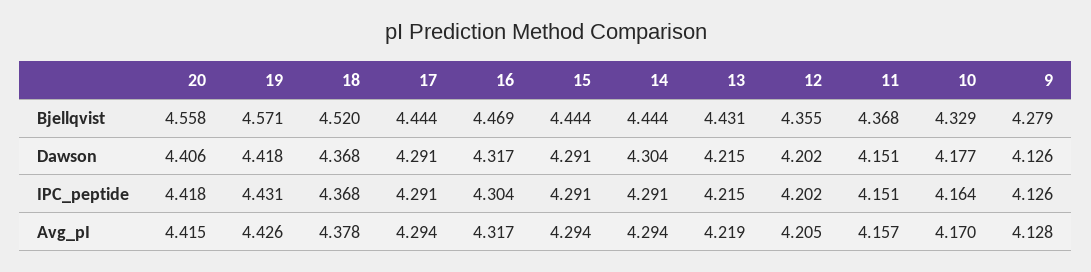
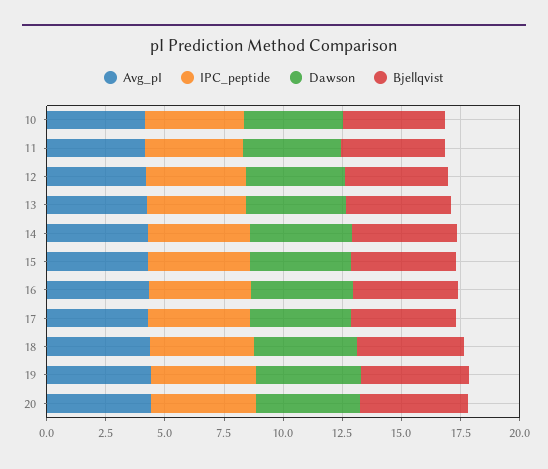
  {
    "Bjellqvist": {
      "20": 4.558,
      "19": 4.571,
      "18": 4.52,
      "17": 4.444,
      "16": 4.469,
      "15": 4.444,
      "14": 4.444,
      "13": 4.431,
      "12": 4.355,
      "11": 4.368,
-     "10": 4.329,
+     "10": 4.329
-     "9": 4.279
    },
    "Dawson": {
      "20": 4.406,
      "19": 4.418,
      "18": 4.368,
      "17": 4.291,
      "16": 4.317,
      "15": 4.291,
      "14": 4.304,
      "13": 4.215,
      "12": 4.202,
      "11": 4.151,
-     "10": 4.177,
+     "10": 4.177
-     "9": 4.126
    },
    "IPC_peptide": {
      "20": 4.418,
      "19": 4.431,
      "18": 4.368,
      "17": 4.291,
      "16": 4.304,
      "15": 4.291,
      "14": 4.291,
      "13": 4.215,
      "12": 4.202,
      "11": 4.151,
-     "10": 4.164,
+     "10": 4.164
-     "9": 4.126
    },
    "Avg_pI": {
      "20": 4.415,
      "19": 4.426,
      "18": 4.378,
      "17": 4.294,
      "16": 4.317,
      "15": 4.294,
      "14": 4.294,
      "13": 4.219,
      "12": 4.205,
      "11": 4.157,
-     "10": 4.17,
+     "10": 4.17
-     "9": 4.128
    }
  }

